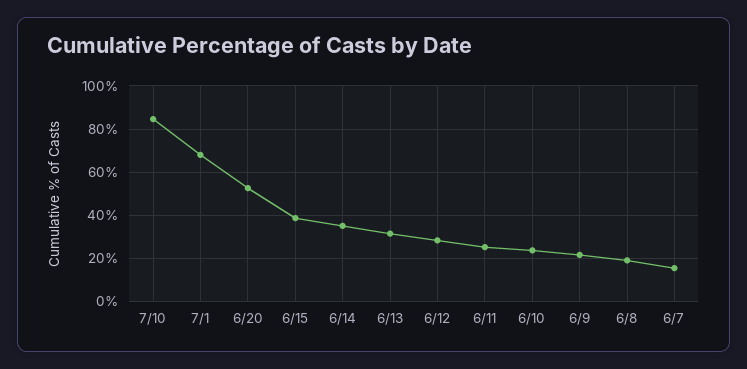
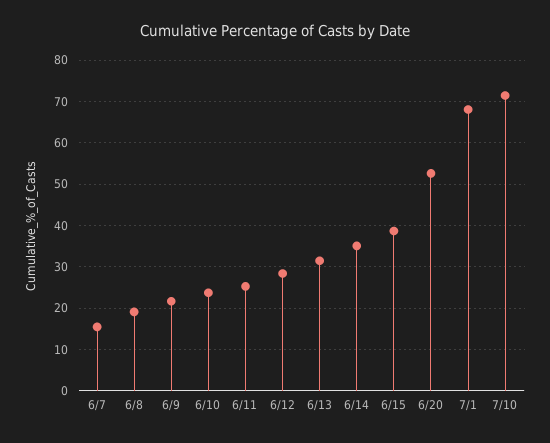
  {
-   "7/10": 85,
+   "7/10": 72,
    "7/1": 68,
    "6/20": 52,
    "6/15": 38,
    "6/14": 36,
    "6/13": 32,
    "6/12": 28,
    "6/11": 26,
    "6/10": 24,
    "6/9": 22,
    "6/8": 20,
    "6/7": 16
  }

